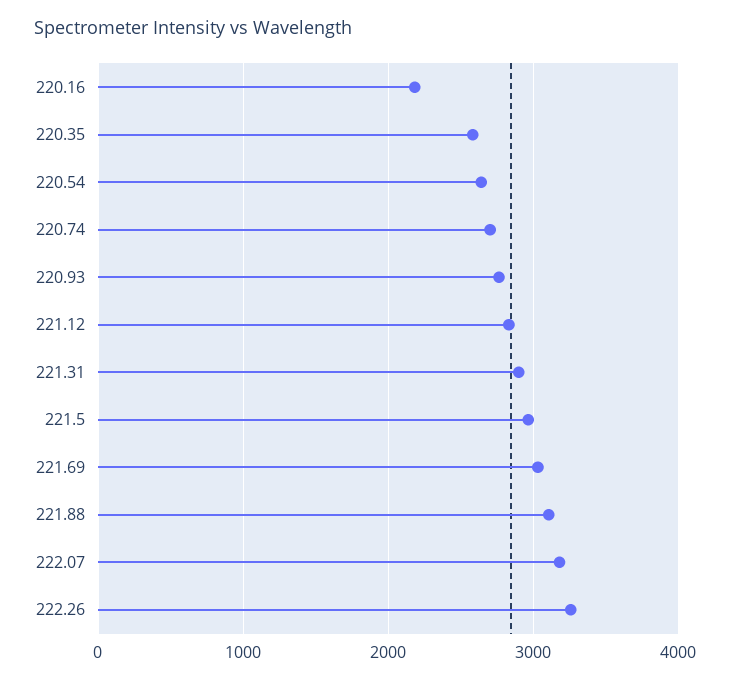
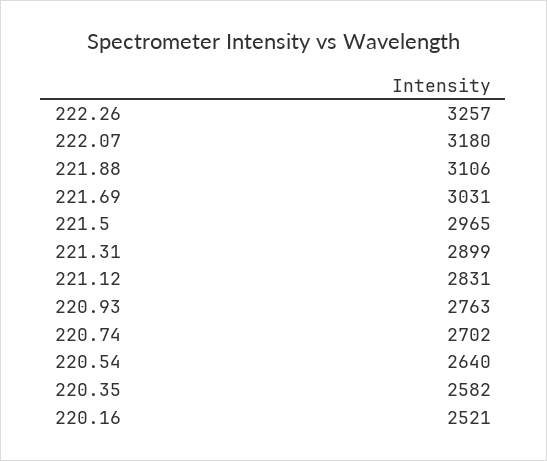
  {
-   "220.16": 2200,
+   "220.16": 2521,
    "220.35": 2582,
    "220.54": 2640,
    "220.74": 2702,
    "220.93": 2763,
    "221.12": 2831,
    "221.31": 2899,
    "221.5": 2965,
    "221.69": 3031,
    "221.88": 3106,
    "222.07": 3180,
    "222.26": 3257
  }

